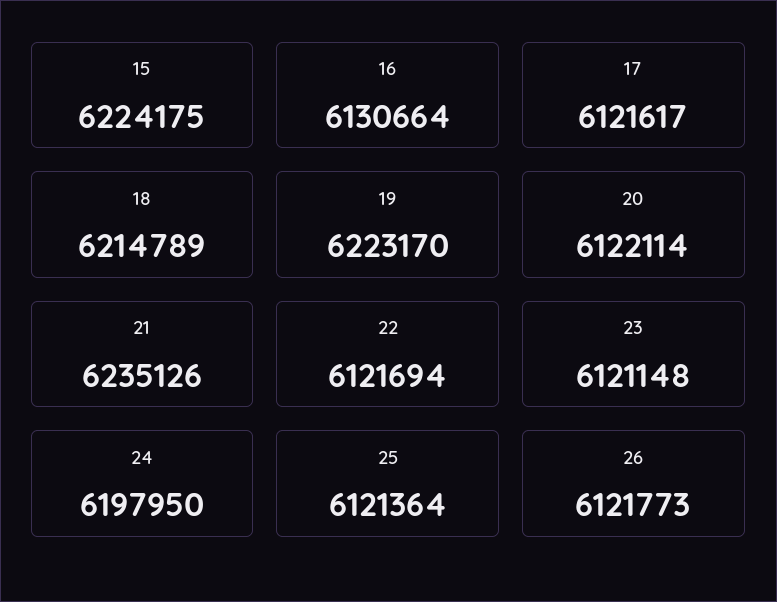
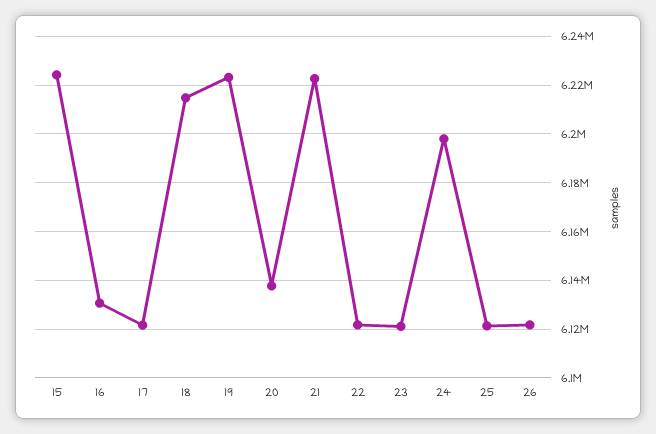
  {
    "15": 6224175,
    "16": 6130664,
    "17": 6121617,
    "18": 6214789,
    "19": 6223170,
-   "20": 6122114,
+   "20": 6137500,
-   "21": 6235126,
+   "21": 6222500,
    "22": 6121694,
    "23": 6121148,
    "24": 6197950,
    "25": 6121364,
    "26": 6121773
  }

